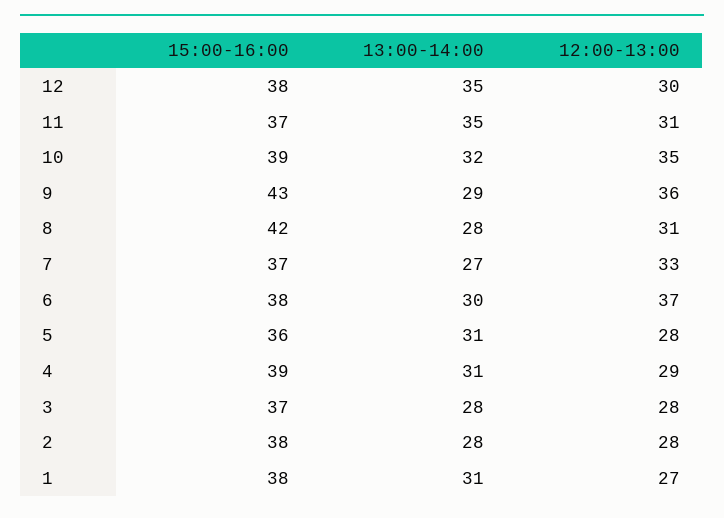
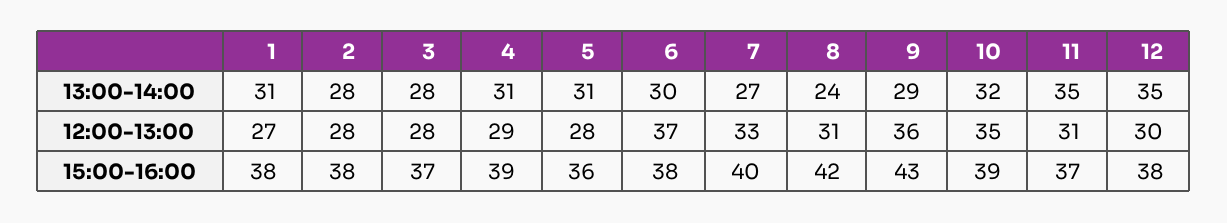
  {
    "15:00-16:00": {
      "12": 38,
      "11": 37,
      "10": 39,
      "9": 43,
      "8": 42,
-     "7": 37,
+     "7": 40,
      "6": 38,
      "5": 36,
      "4": 39,
      "3": 37,
      "2": 38,
      "1": 38
    },
    "13:00-14:00": {
      "12": 35,
      "11": 35,
      "10": 32,
      "9": 29,
-     "8": 28,
+     "8": 24,
      "7": 27,
      "6": 30,
      "5": 31,
      "4": 31,
      "3": 28,
      "2": 28,
      "1": 31
    },
    "12:00-13:00": {
      "12": 30,
      "11": 31,
      "10": 35,
      "9": 36,
      "8": 31,
      "7": 33,
      "6": 37,
      "5": 28,
      "4": 29,
      "3": 28,
      "2": 28,
      "1": 27
    }
  }

